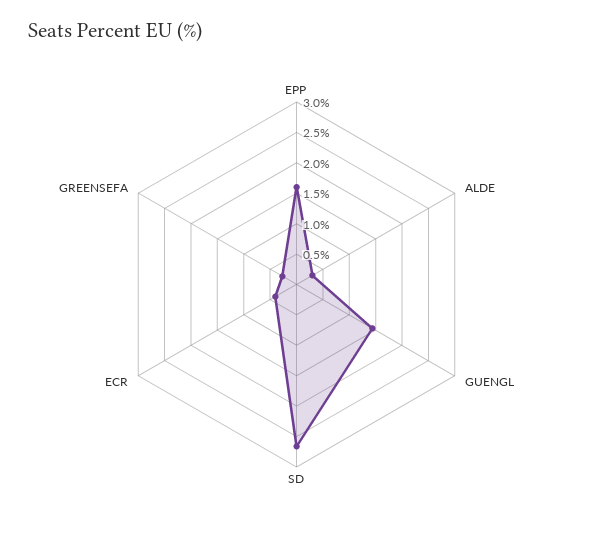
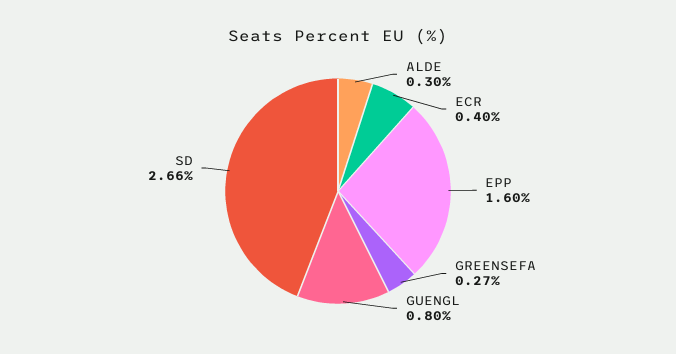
  {
    "EPP": 1.6,
    "ALDE": 0.3,
-   "GUENGL": 1.5,
+   "GUENGL": 0.8,
    "SD": 2.66,
    "ECR": 0.4,
    "GREENSEFA": 0.27
  }

